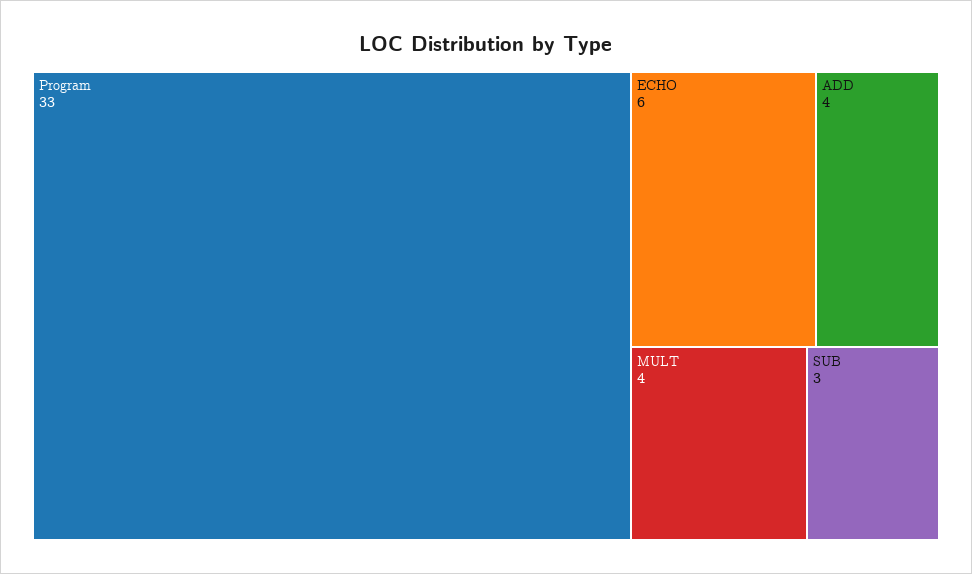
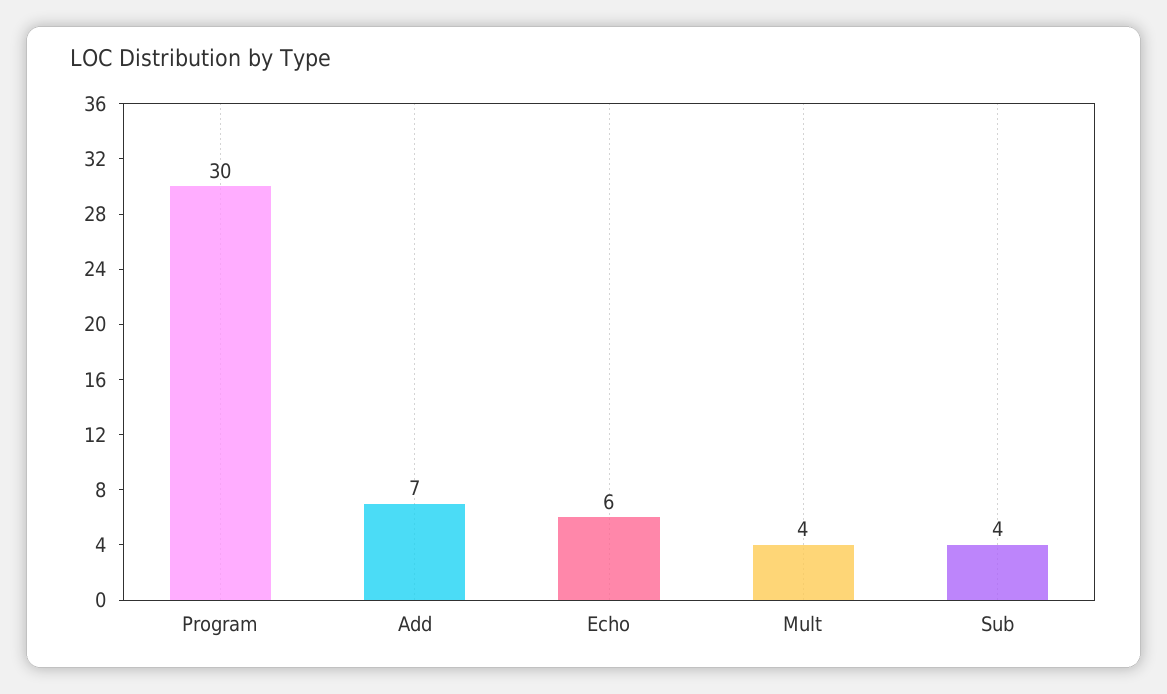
  {
-   "Program": 33,
+   "Program": 30,
    "ECHO": 6,
-   "ADD": 4,
+   "ADD": 7,
    "MULT": 4,
-   "SUB": 3
+   "SUB": 4
  }

